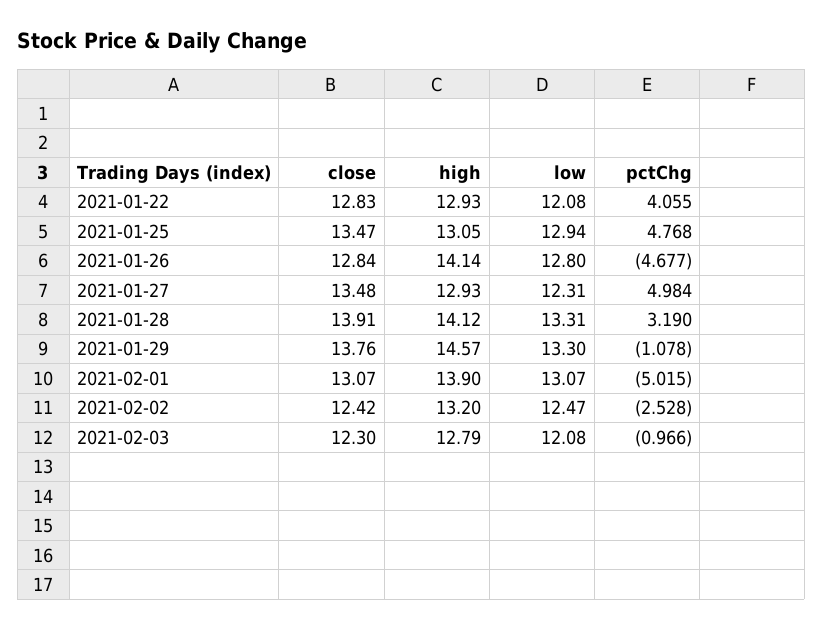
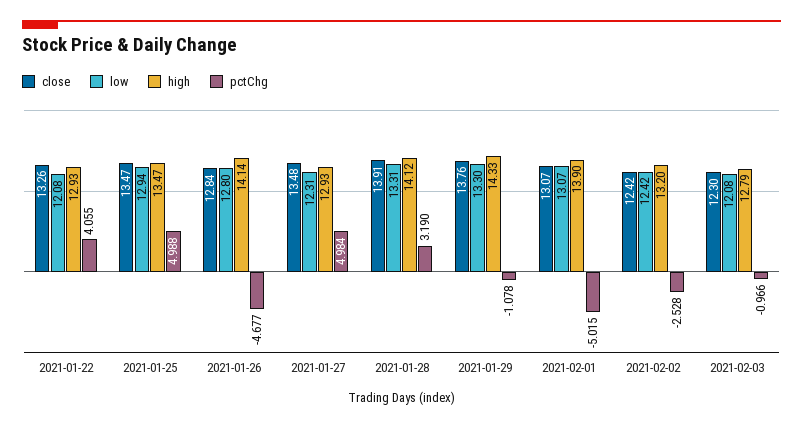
  {
    "close": {
-     "2021-01-22": 12.83,
+     "2021-01-22": 13.26,
      "2021-01-25": 13.47,
      "2021-01-26": 12.84,
      "2021-01-27": 13.48,
      "2021-01-28": 13.91,
      "2021-01-29": 13.76,
      "2021-02-01": 13.07,
      "2021-02-02": 12.42,
      "2021-02-03": 12.3
    },
    "high": {
      "2021-01-22": 12.93,
-     "2021-01-25": 13.05,
+     "2021-01-25": 13.47,
      "2021-01-26": 14.14,
      "2021-01-27": 12.93,
      "2021-01-28": 14.12,
-     "2021-01-29": 14.57,
+     "2021-01-29": 14.33,
      "2021-02-01": 13.9,
      "2021-02-02": 13.2,
      "2021-02-03": 12.79
    },
    "low": {
      "2021-01-22": 12.08,
      "2021-01-25": 12.94,
      "2021-01-26": 12.8,
      "2021-01-27": 12.31,
      "2021-01-28": 13.31,
      "2021-01-29": 13.3,
      "2021-02-01": 13.07,
-     "2021-02-02": 12.47,
+     "2021-02-02": 12.42,
      "2021-02-03": 12.08
    },
    "pctChg": {
      "2021-01-22": 4.055,
-     "2021-01-25": 4.768,
+     "2021-01-25": 4.988,
      "2021-01-26": -4.677,
      "2021-01-27": 4.984,
      "2021-01-28": 3.19,
      "2021-01-29": -1.078,
      "2021-02-01": -5.015,
      "2021-02-02": -2.528,
      "2021-02-03": -0.966
    }
  }

